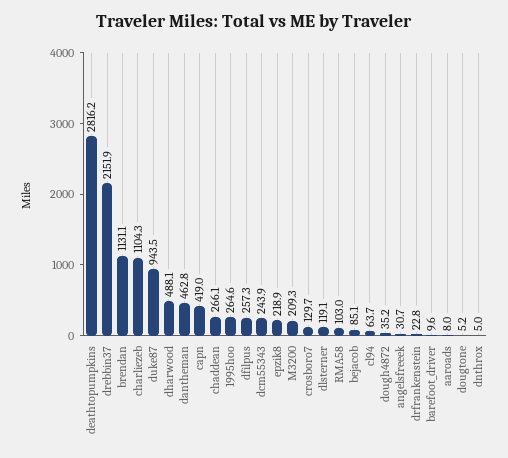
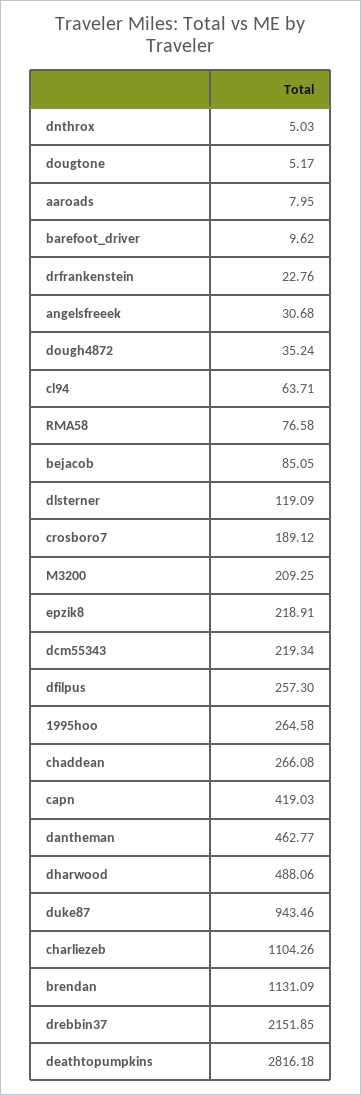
  {
    "deathtopumpkins": 2816.18,
    "drebbin37": 2151.85,
    "brendan": 1131.09,
    "charliezeb": 1104.26,
    "duke87": 943.46,
    "dharwood": 488.06,
    "dantheman": 462.77,
    "capn": 419.03,
    "chaddean": 266.08,
    "1995hoo": 264.58,
    "dfilpus": 257.3,
-   "dcm55343": 243.9,
+   "dcm55343": 219.34,
    "epzik8": 218.91,
    "M3200": 209.25,
-   "crosboro7": 129.7,
+   "crosboro7": 189.12,
    "dlsterner": 119.09,
-   "RMA58": 103,
+   "RMA58": 76.58,
    "bejacob": 85.05,
    "cl94": 63.71,
    "dough4872": 35.24,
    "angelsfreeek": 30.68,
    "drfrankenstein": 22.76,
    "barefoot_driver": 9.62,
    "aaroads": 7.95,
    "dougtone": 5.17,
    "dnthrox": 5.03
  }

